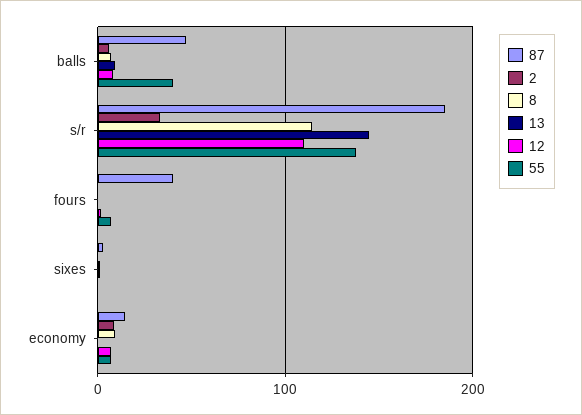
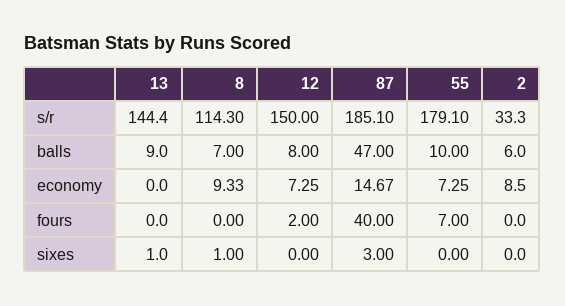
  {
    "87": {
      "balls": 47,
      "s/r": 185.1,
      "fours": 40,
      "sixes": 3,
      "economy": 14.67
    },
    "2": {
      "balls": 6,
      "s/r": 33.3,
      "fours": 0,
      "sixes": 0,
      "economy": 8.5
    },
    "8": {
      "balls": 7,
      "s/r": 114.3,
      "fours": 0,
      "sixes": 1,
      "economy": 9.33
    },
    "13": {
      "balls": 9,
      "s/r": 144.4,
      "fours": 0,
      "sixes": 1,
      "economy": 0
    },
    "12": {
      "balls": 8,
-     "s/r": 110,
+     "s/r": 150,
      "fours": 2,
      "sixes": 0,
      "economy": 7.25
    },
    "55": {
-     "balls": 40,
+     "balls": 10,
-     "s/r": 140,
+     "s/r": 179.1,
      "fours": 7,
      "sixes": 0,
      "economy": 7.25
    }
  }

